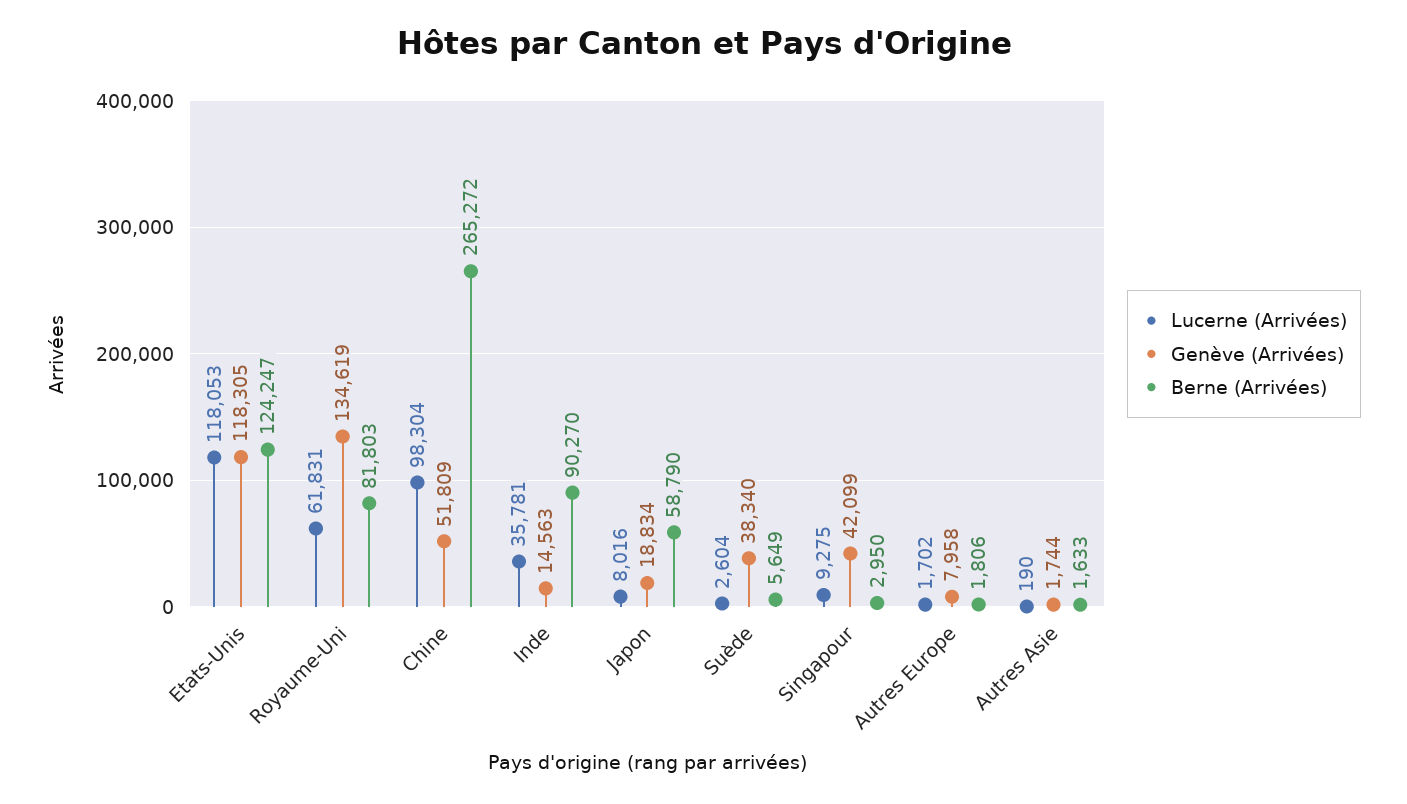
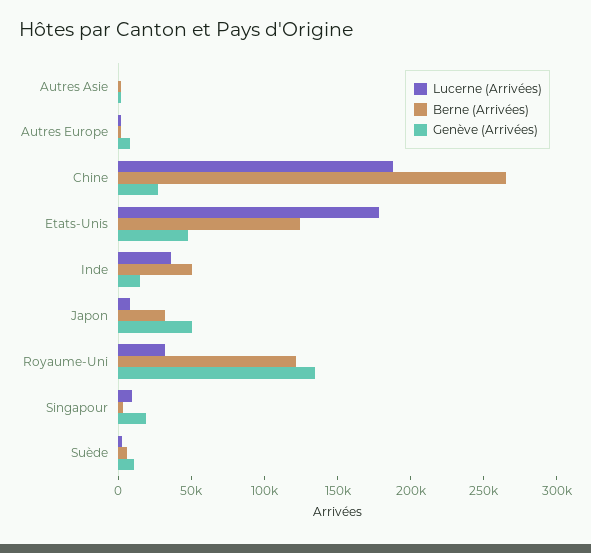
  {
    "Lucerne (Arrivées)": {
-     "Etats-Unis": 118053,
+     "Etats-Unis": 180000,
-     "Royaume-Uni": 61831,
+     "Royaume-Uni": 30000,
-     "Chine": 98304,
+     "Chine": 190000,
      "Inde": 35781,
      "Japon": 8016,
      "Suède": 2604,
      "Singapour": 9275,
      "Autres Europe": 1702,
      "Autres Asie": 190
    },
    "Genève (Arrivées)": {
-     "Etats-Unis": 118305,
+     "Etats-Unis": 50000,
      "Royaume-Uni": 134619,
-     "Chine": 51809,
+     "Chine": 30000,
      "Inde": 14563,
-     "Japon": 18834,
+     "Japon": 50000,
-     "Suède": 38340,
+     "Suède": 10000,
-     "Singapour": 42099,
+     "Singapour": 20000,
      "Autres Europe": 7958,
      "Autres Asie": 1744
    },
    "Berne (Arrivées)": {
      "Etats-Unis": 124247,
-     "Royaume-Uni": 81803,
+     "Royaume-Uni": 120000,
      "Chine": 265272,
-     "Inde": 90270,
+     "Inde": 50000,
-     "Japon": 58790,
+     "Japon": 30000,
      "Suède": 5649,
      "Singapour": 2950,
      "Autres Europe": 1806,
      "Autres Asie": 1633
    }
  }

